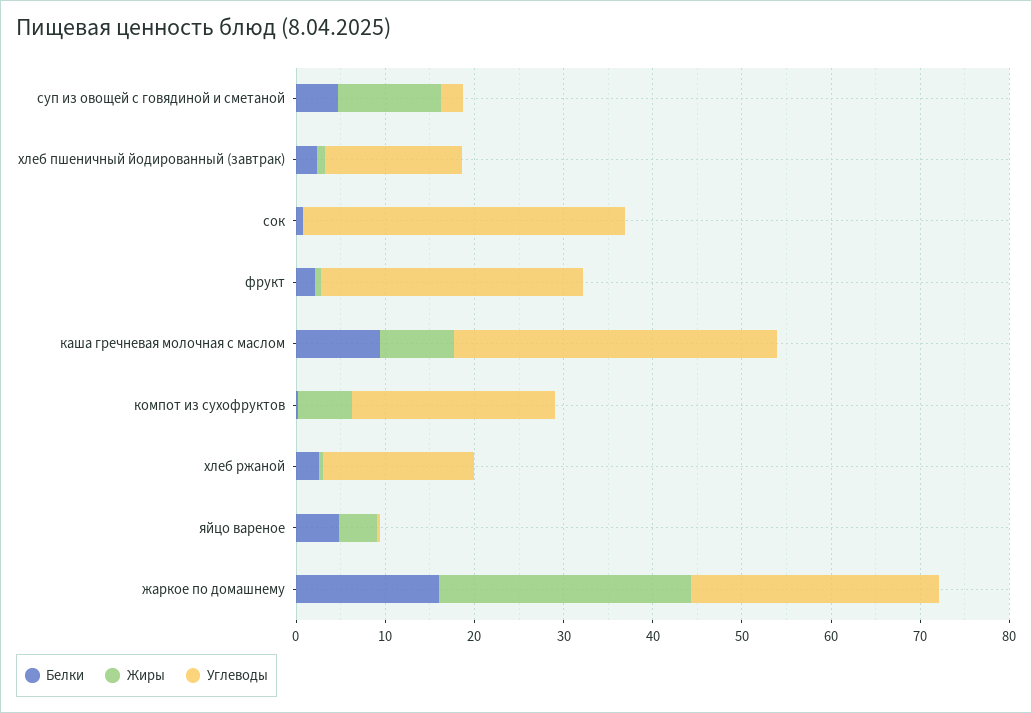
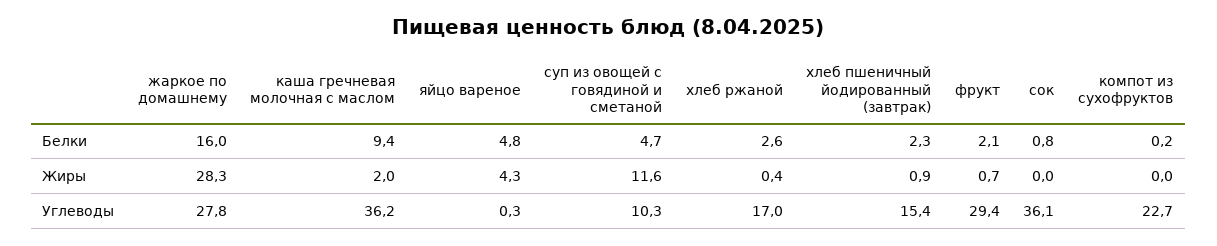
  {
    "Белки": {
      "суп из овощей с говядиной и сметаной": 4.7,
      "хлеб пшеничный йодированный (завтрак)": 2.3,
      "сок": 0.8,
      "фрукт": 2.1,
      "каша гречневая молочная с маслом": 9.4,
      "компот из сухофруктов": 0.2,
      "хлеб ржаной": 2.6,
      "яйцо вареное": 4.8,
      "жаркое по домашнему": 16
    },
    "Жиры": {
      "суп из овощей с говядиной и сметаной": 11.6,
      "хлеб пшеничный йодированный (завтрак)": 0.9,
      "сок": 0,
      "фрукт": 0.7,
-     "каша гречневая молочная с маслом": 8,
+     "каша гречневая молочная с маслом": 2,
-     "компот из сухофруктов": 6,
+     "компот из сухофруктов": 0,
      "хлеб ржаной": 0.4,
      "яйцо вареное": 4.3,
      "жаркое по домашнему": 28.3
    },
    "Углеводы": {
-     "суп из овощей с говядиной и сметаной": 2,
+     "суп из овощей с говядиной и сметаной": 10.3,
      "хлеб пшеничный йодированный (завтрак)": 15.4,
      "сок": 36.1,
      "фрукт": 29.4,
      "каша гречневая молочная с маслом": 36.2,
      "компот из сухофруктов": 22.7,
      "хлеб ржаной": 17,
      "яйцо вареное": 0.3,
      "жаркое по домашнему": 27.8
    }
  }

